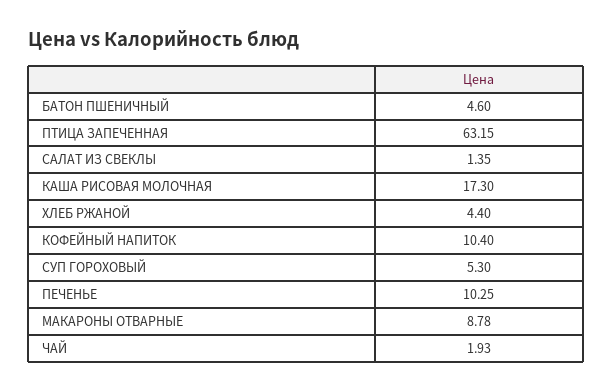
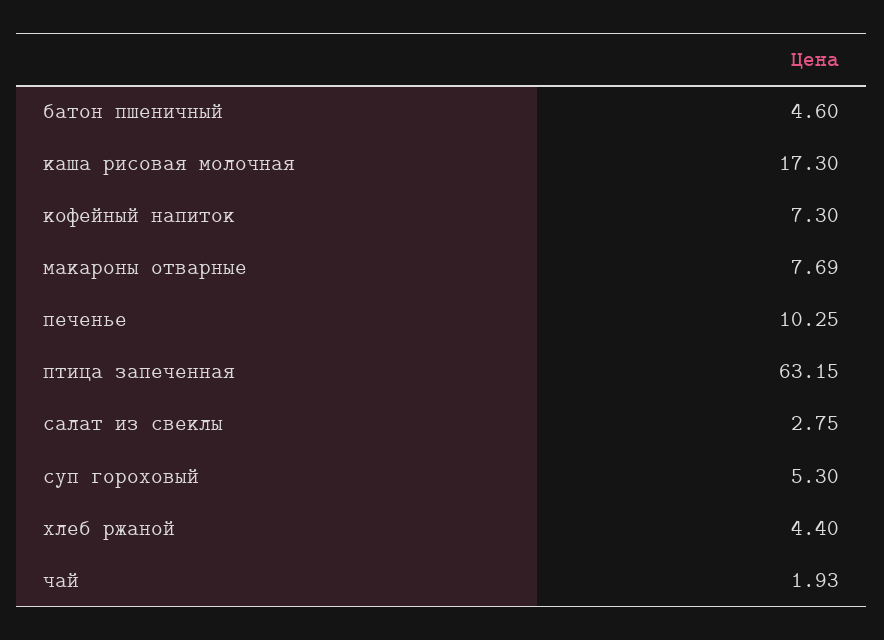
  {
    "БАТОН ПШЕНИЧНЫЙ": 4.6,
    "ПТИЦА ЗАПЕЧЕННАЯ": 63.15,
-   "САЛАТ ИЗ СВЕКЛЫ": 1.35,
+   "САЛАТ ИЗ СВЕКЛЫ": 2.75,
    "КАША РИСОВАЯ МОЛОЧНАЯ": 17.3,
    "ХЛЕБ РЖАНОЙ": 4.4,
-   "КОФЕЙНЫЙ НАПИТОК": 10.4,
+   "КОФЕЙНЫЙ НАПИТОК": 7.3,
    "СУП ГОРОХОВЫЙ": 5.3,
    "ПЕЧЕНЬЕ": 10.25,
-   "МАКАРОНЫ ОТВАРНЫЕ": 8.78,
+   "МАКАРОНЫ ОТВАРНЫЕ": 7.69,
    "ЧАЙ": 1.93
  }

